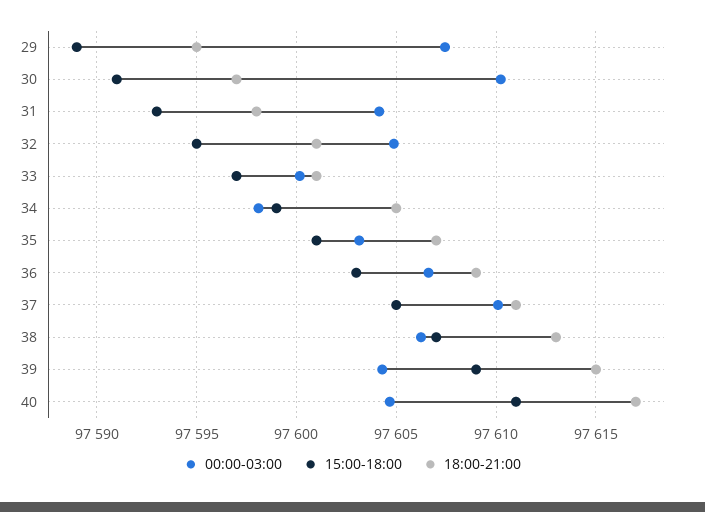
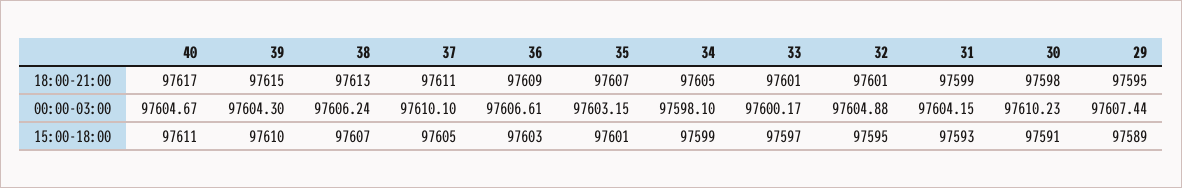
  {
    "00:00-03:00": {
      "29": 97607.44,
      "30": 97610.23,
      "31": 97604.15,
      "32": 97604.88,
      "33": 97600.17,
      "34": 97598.1,
      "35": 97603.15,
      "36": 97606.61,
      "37": 97610.1,
      "38": 97606.24,
      "39": 97604.3,
      "40": 97604.67
    },
    "15:00-18:00": {
      "29": 97589,
      "30": 97591,
      "31": 97593,
      "32": 97595,
      "33": 97597,
      "34": 97599,
      "35": 97601,
      "36": 97603,
      "37": 97605,
      "38": 97607,
-     "39": 97609,
+     "39": 97610,
      "40": 97611
    },
    "18:00-21:00": {
      "29": 97595,
-     "30": 97597,
+     "30": 97598,
-     "31": 97598,
+     "31": 97599,
      "32": 97601,
      "33": 97601,
      "34": 97605,
      "35": 97607,
      "36": 97609,
      "37": 97611,
      "38": 97613,
      "39": 97615,
      "40": 97617
    }
  }

